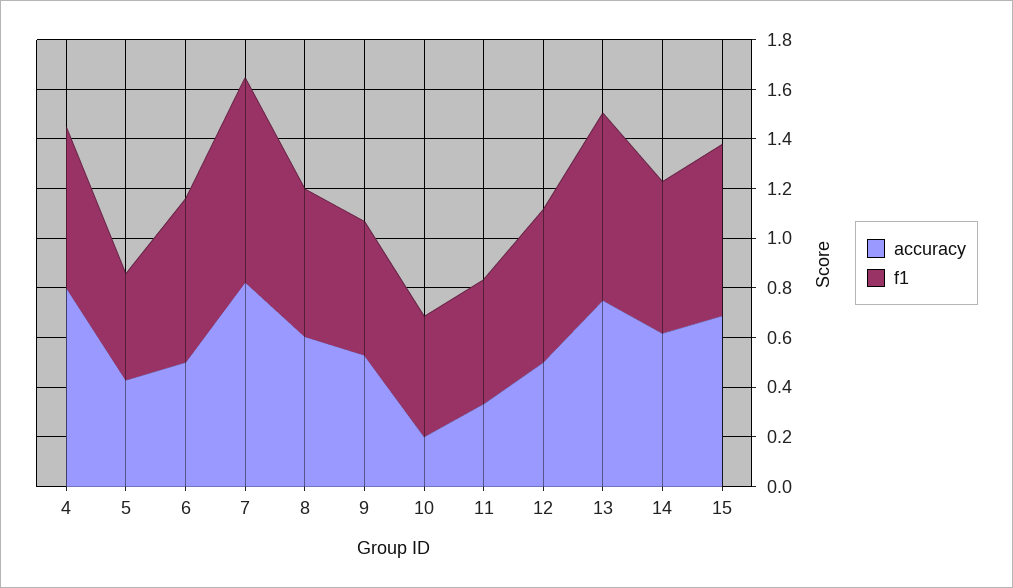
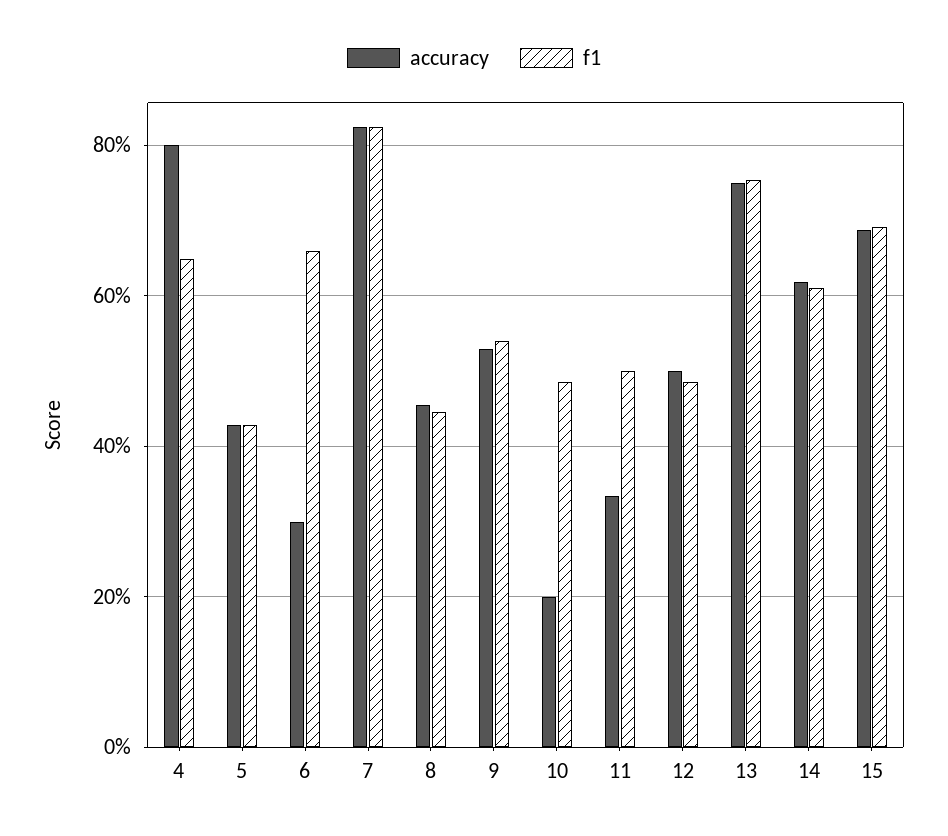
  {
    "accuracy": {
      "4": 0.8,
      "5": 0.42,
-     "6": 0.5,
+     "6": 0.3,
      "7": 0.82,
-     "8": 0.6,
+     "8": 0.46,
      "9": 0.52,
      "10": 0.2,
      "11": 0.34,
      "12": 0.5,
      "13": 0.76,
      "14": 0.62,
      "15": 0.68
    },
    "f1": {
      "4": 0.64,
      "5": 0.42,
      "6": 0.66,
      "7": 0.82,
-     "8": 0.6,
+     "8": 0.44,
      "9": 0.54,
      "10": 0.48,
      "11": 0.5,
-     "12": 0.6,
+     "12": 0.48,
      "13": 0.76,
      "14": 0.62,
      "15": 0.7
    }
  }

